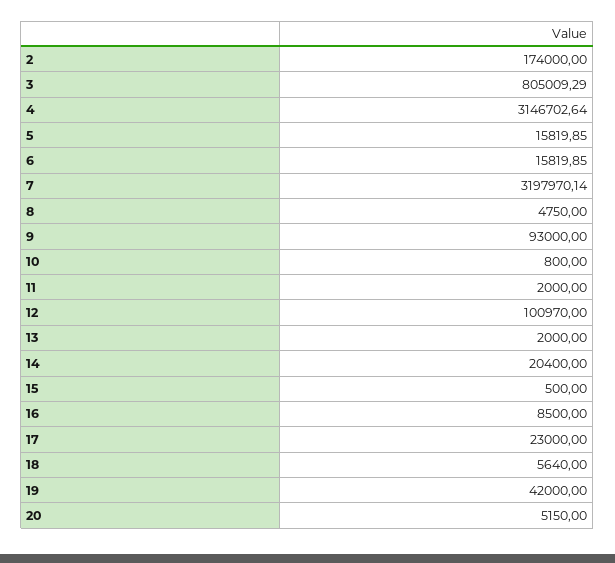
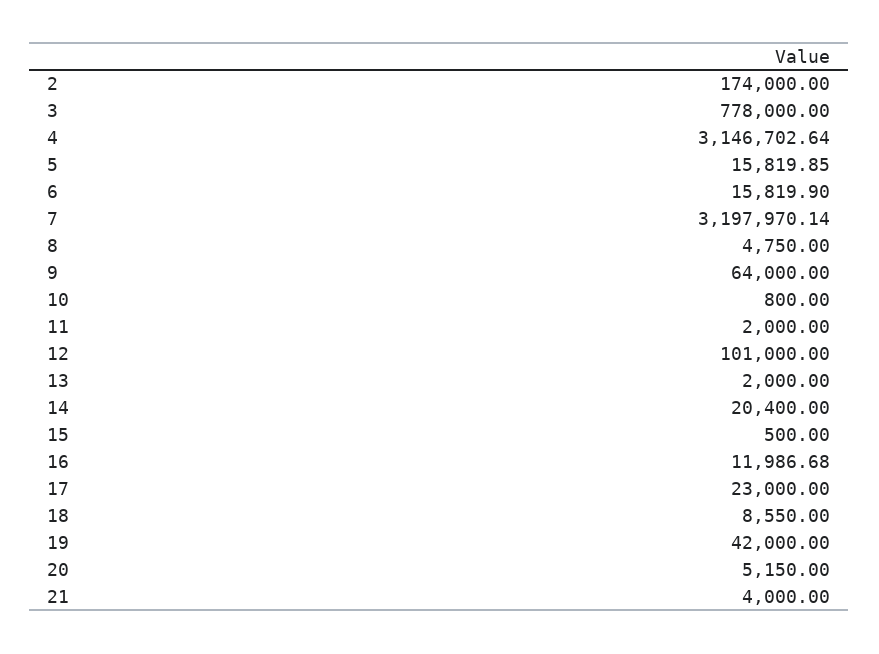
  {
    "2": 174000,
-   "3": 805009.29,
+   "3": 778000,
    "4": 3146702.64,
    "5": 15819.85,
-   "6": 15819.85,
+   "6": 15819.9,
    "7": 3197970.14,
    "8": 4750,
-   "9": 93000,
+   "9": 64000,
    "10": 800,
    "11": 2000,
-   "12": 100970,
+   "12": 101000,
    "13": 2000,
    "14": 20400,
    "15": 500,
-   "16": 8500,
+   "16": 11986.68,
    "17": 23000,
-   "18": 5640,
+   "18": 8550,
    "19": 42000,
-   "20": 5150
+   "20": 5150,
+   "21": 4000
  }

